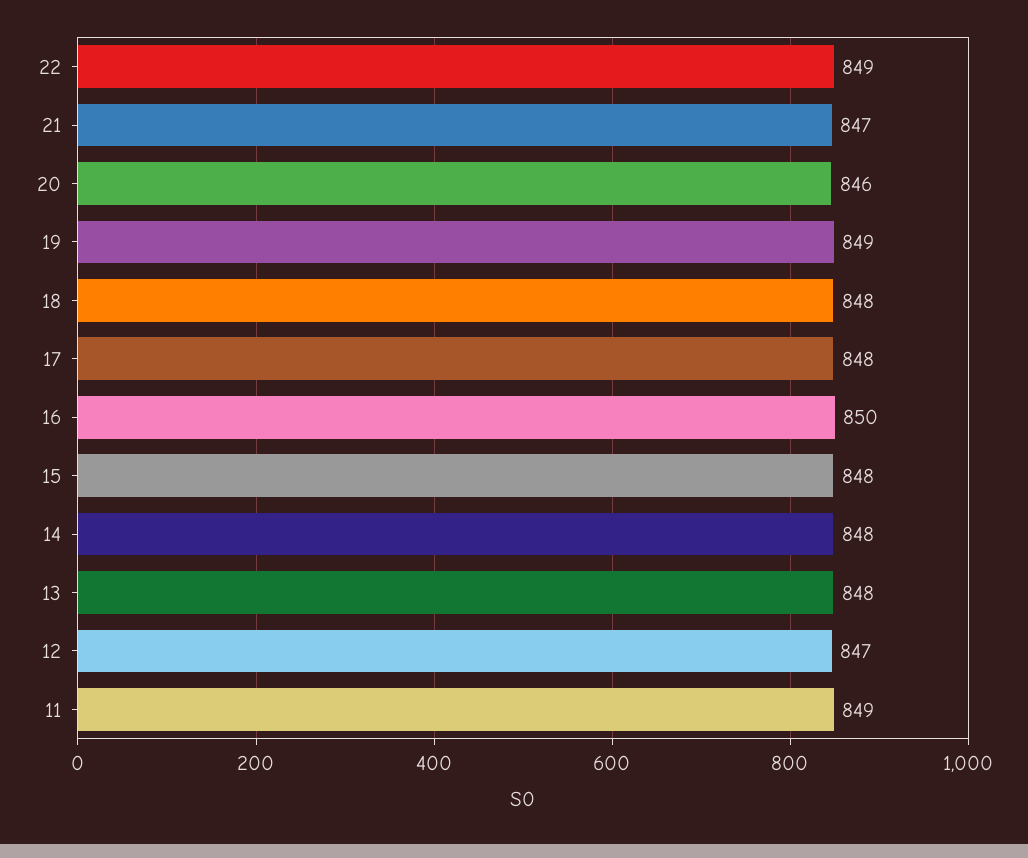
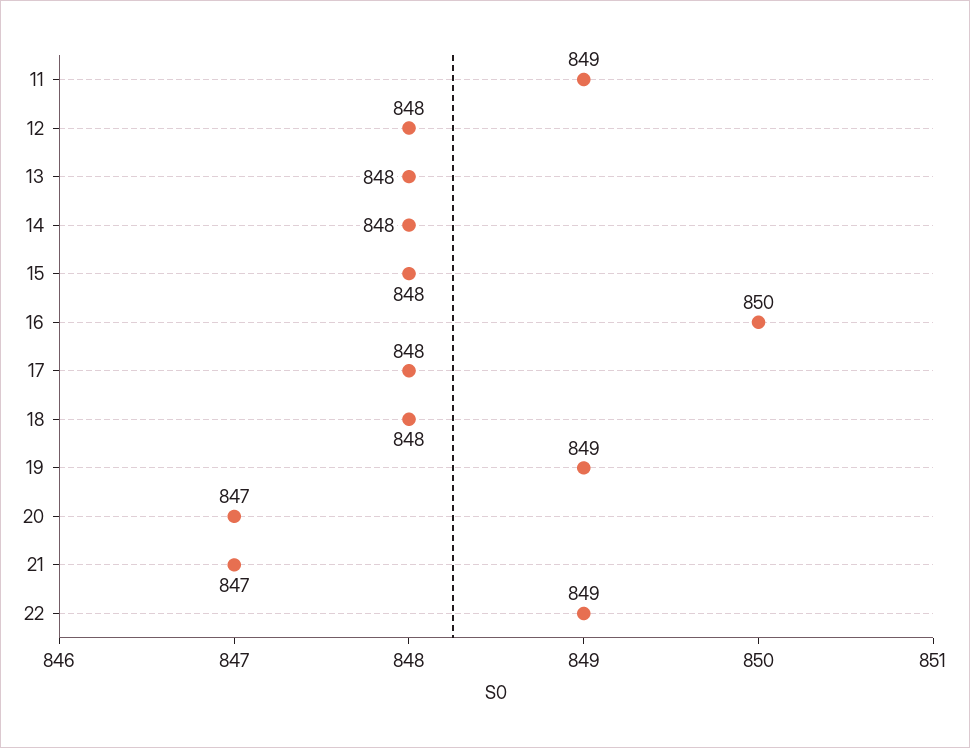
  {
    "22": 849,
    "21": 847,
-   "20": 846,
+   "20": 847,
    "19": 849,
    "18": 848,
    "17": 848,
    "16": 850,
    "15": 848,
    "14": 848,
    "13": 848,
-   "12": 847,
+   "12": 848,
    "11": 849
  }

